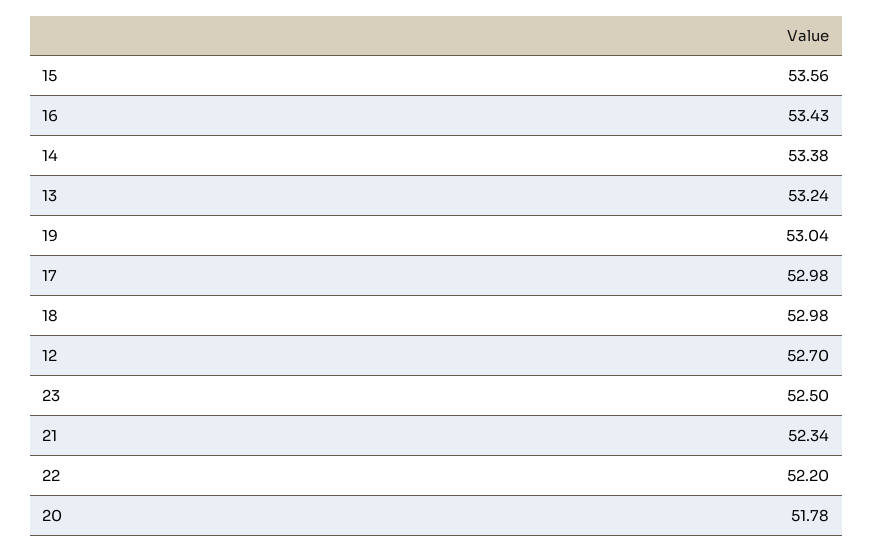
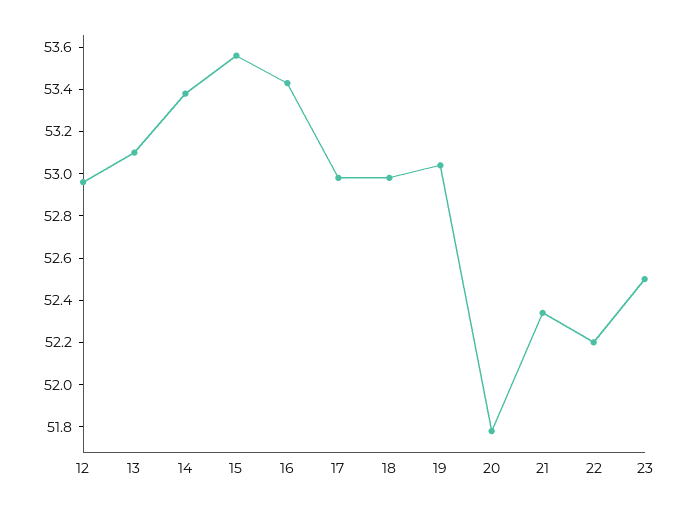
  {
    "15": 53.56,
    "16": 53.43,
    "14": 53.38,
-   "13": 53.24,
+   "13": 53.1,
    "19": 53.04,
    "17": 52.98,
    "18": 52.98,
-   "12": 52.7,
+   "12": 52.95,
    "23": 52.5,
    "21": 52.34,
    "22": 52.2,
    "20": 51.78
  }

